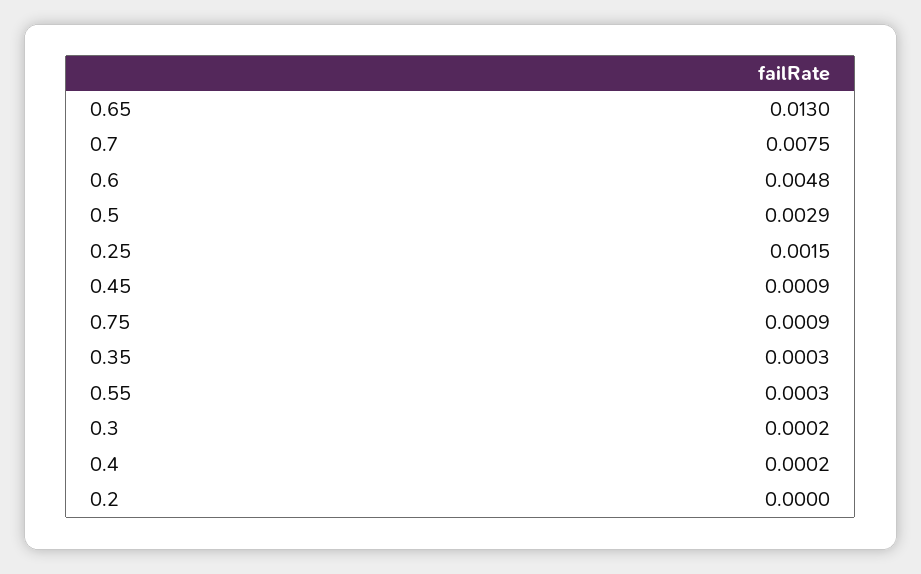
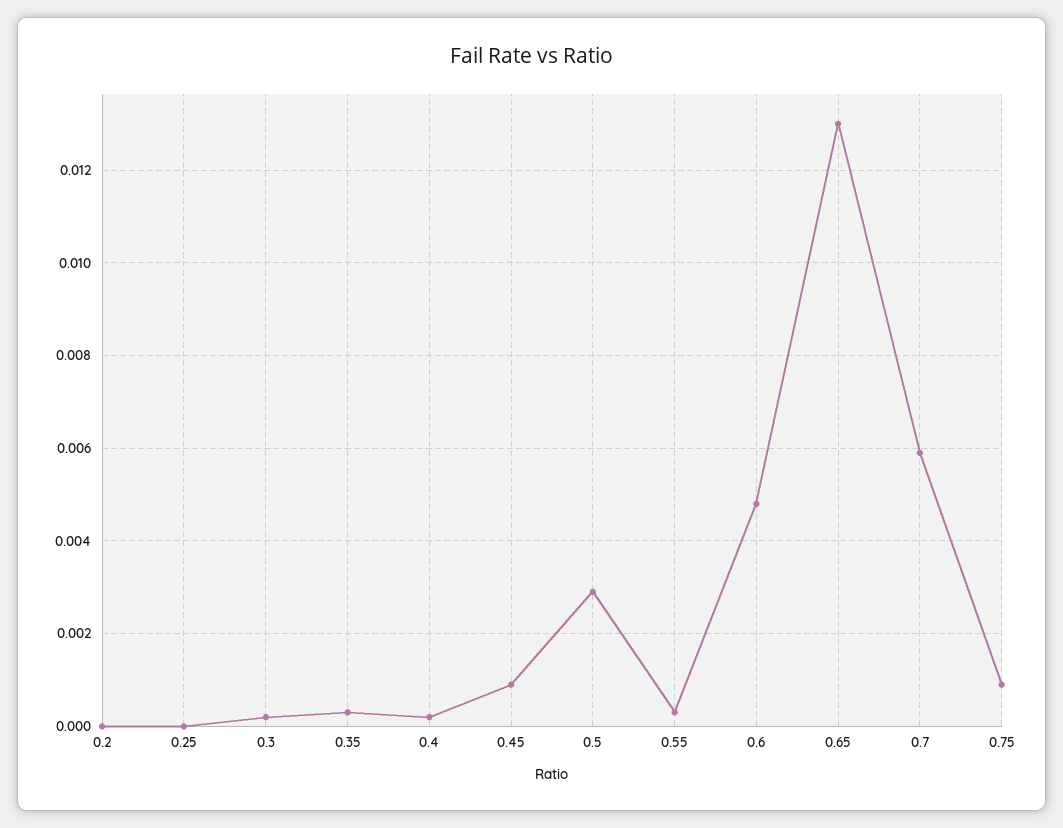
  {
    "0.65": 0.013,
-   "0.7": 0.0075,
+   "0.7": 0.006,
    "0.6": 0.0048,
    "0.5": 0.0029,
-   "0.25": 0.0015,
+   "0.25": 0,
    "0.45": 0.0009,
    "0.75": 0.0009,
    "0.35": 0.0003,
    "0.55": 0.0003,
    "0.3": 0.0002,
    "0.4": 0.0002,
    "0.2": 0
  }

